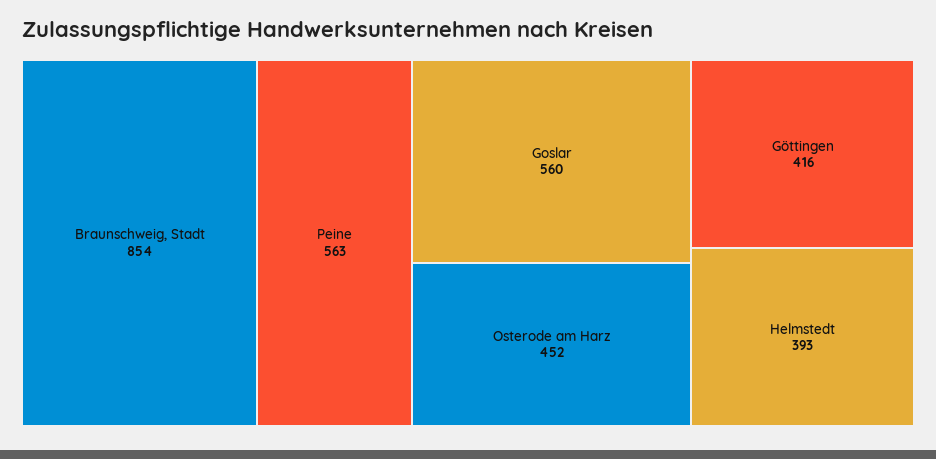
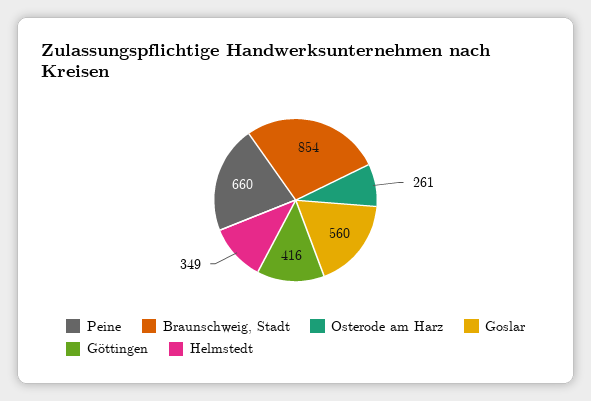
  {
    "Braunschweig, Stadt": 854,
-   "Peine": 563,
+   "Peine": 660,
    "Goslar": 560,
-   "Osterode am Harz": 452,
+   "Osterode am Harz": 261,
    "Göttingen": 416,
-   "Helmstedt": 393
+   "Helmstedt": 349
  }

